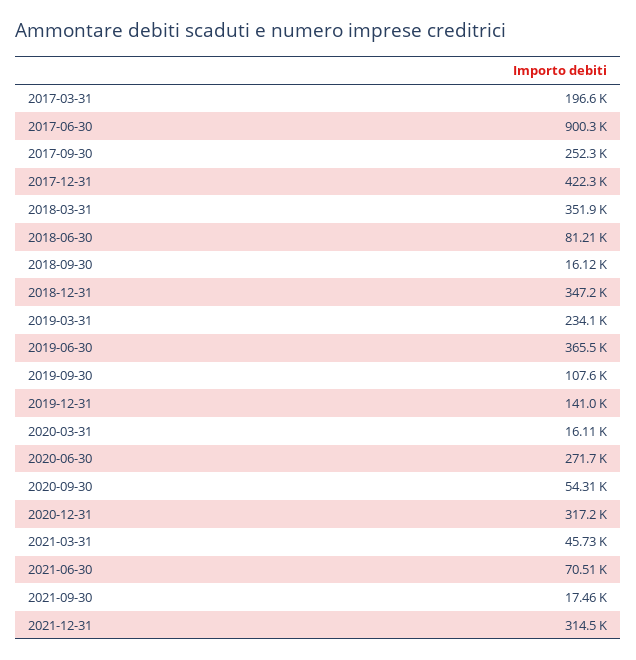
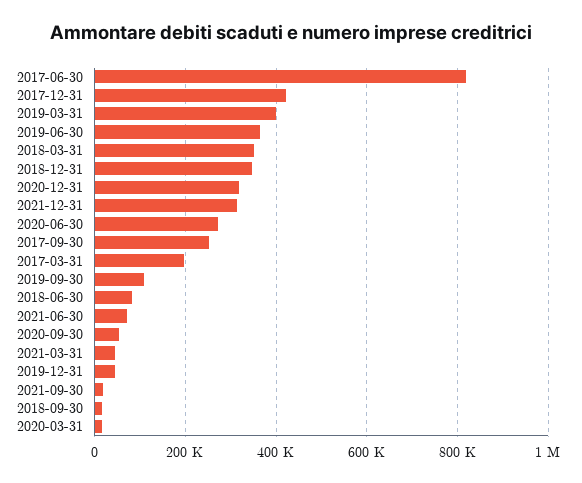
  {
    "2017-03-31": 196600,
-   "2017-06-30": 900300,
+   "2017-06-30": 820000,
    "2017-09-30": 252300,
    "2017-12-31": 422300,
    "2018-03-31": 351900,
    "2018-06-30": 81210,
    "2018-09-30": 16120,
    "2018-12-31": 347200,
-   "2019-03-31": 234100,
+   "2019-03-31": 400000,
    "2019-06-30": 365500,
    "2019-09-30": 107600,
-   "2019-12-31": 141000,
+   "2019-12-31": 40000,
    "2020-03-31": 16110,
    "2020-06-30": 271700,
    "2020-09-30": 54310,
    "2020-12-31": 317200,
    "2021-03-31": 45730,
    "2021-06-30": 70510,
    "2021-09-30": 17460,
    "2021-12-31": 314500
  }

